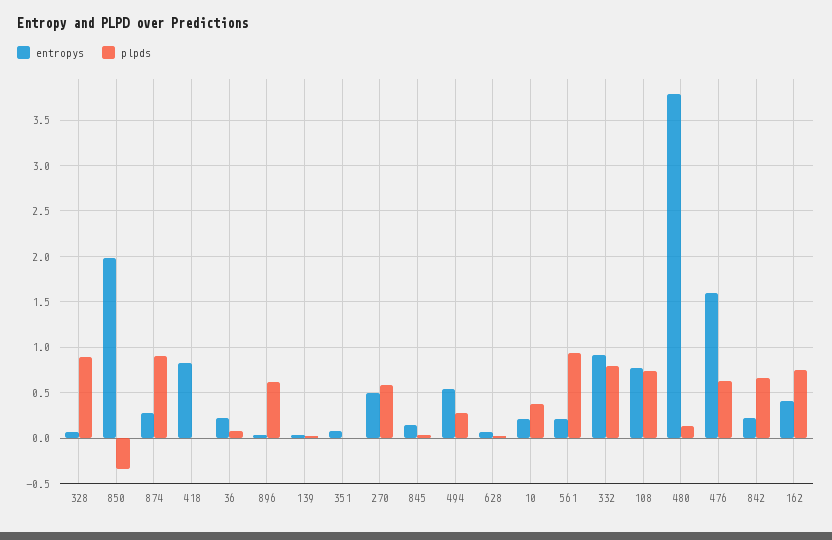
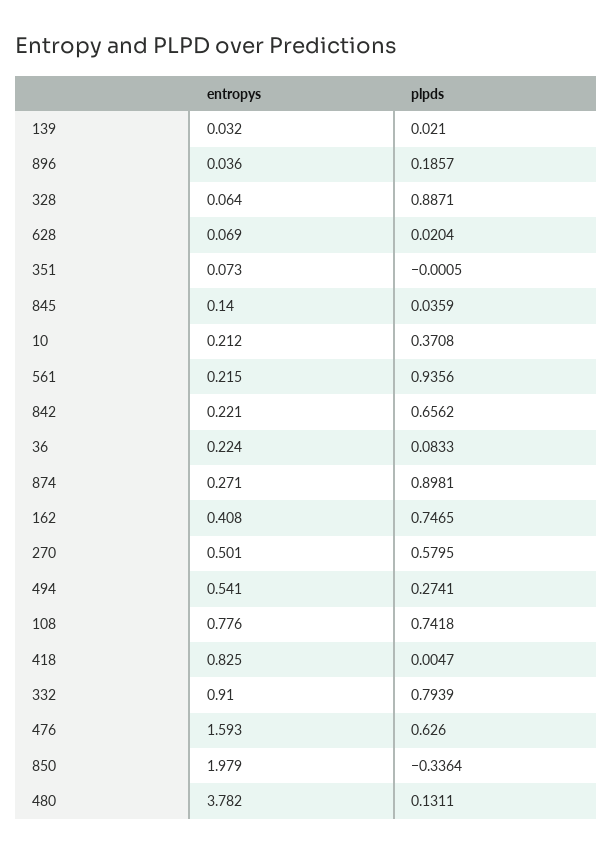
  {
    "entropys": {
      "328": 0.064,
      "850": 1.979,
      "874": 0.271,
      "418": 0.825,
      "36": 0.224,
      "896": 0.036,
      "139": 0.032,
      "351": 0.073,
      "270": 0.501,
      "845": 0.14,
      "494": 0.541,
      "628": 0.069,
      "10": 0.212,
      "561": 0.215,
      "332": 0.91,
      "108": 0.776,
      "480": 3.782,
      "476": 1.593,
      "842": 0.221,
      "162": 0.408
    },
    "plpds": {
      "328": 0.8871,
      "850": -0.3364,
      "874": 0.8981,
      "418": 0.0047,
      "36": 0.0833,
-     "896": 0.6,
+     "896": 0.1857,
      "139": 0.021,
      "351": -0.0005,
      "270": 0.5795,
      "845": 0.0359,
      "494": 0.2741,
      "628": 0.0204,
      "10": 0.3708,
      "561": 0.9356,
      "332": 0.7939,
      "108": 0.7418,
      "480": 0.1311,
      "476": 0.626,
      "842": 0.6562,
      "162": 0.7465
    }
  }

